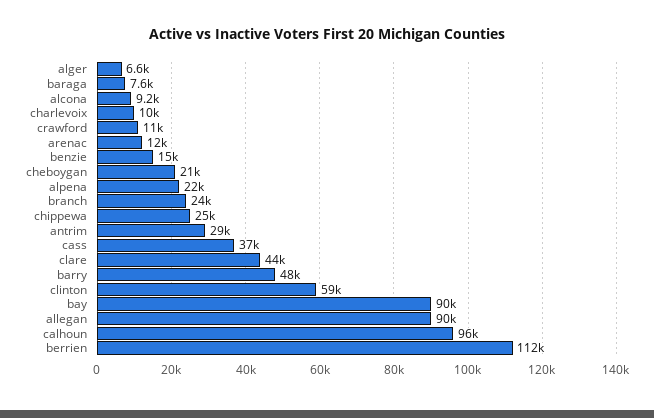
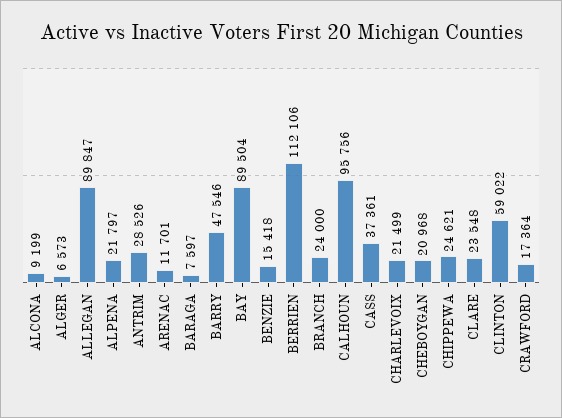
  {
    "alger": 6573,
    "baraga": 7597,
    "alcona": 9199,
-   "charlevoix": 10000,
+   "charlevoix": 21499,
-   "crawford": 11000,
+   "crawford": 17364,
    "arenac": 11701,
    "benzie": 15418,
    "cheboygan": 20968,
    "alpena": 21797,
    "branch": 24000,
    "chippewa": 24621,
    "antrim": 28526,
    "cass": 37361,
-   "clare": 44000,
+   "clare": 23548,
    "barry": 47546,
    "clinton": 59022,
    "bay": 89504,
    "allegan": 89847,
    "calhoun": 95756,
    "berrien": 112106
  }

